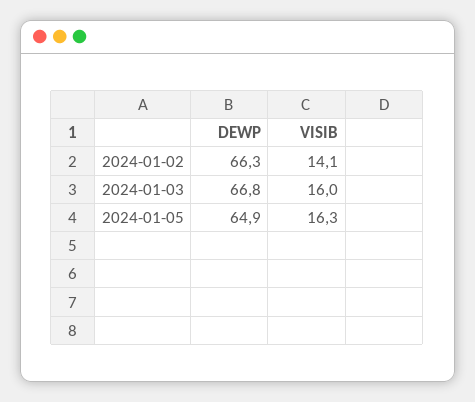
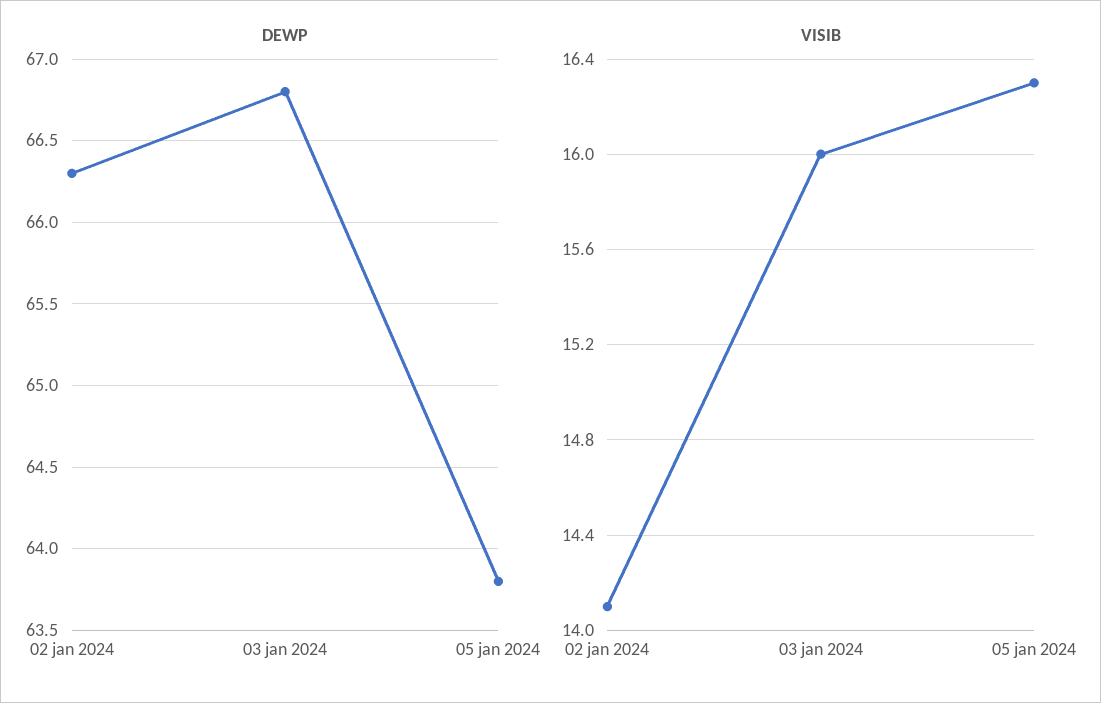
  {
    "DEWP": {
      "2024-01-02": 66.3,
      "2024-01-03": 66.8,
-     "2024-01-05": 64.9
+     "2024-01-05": 63.8
    },
    "VISIB": {
      "2024-01-02": 14.1,
      "2024-01-03": 16,
      "2024-01-05": 16.3
    }
  }

